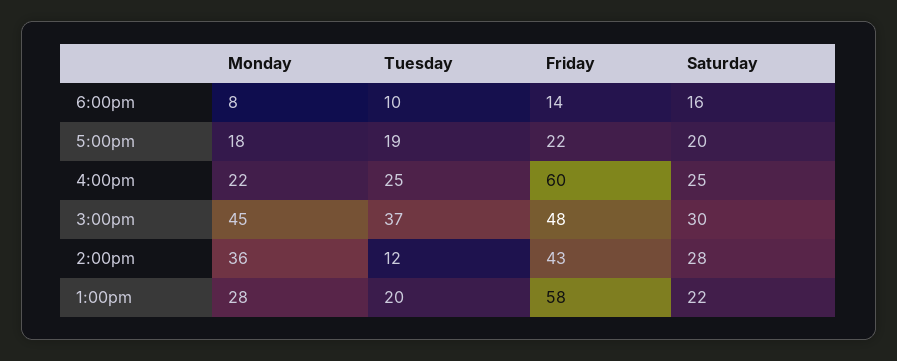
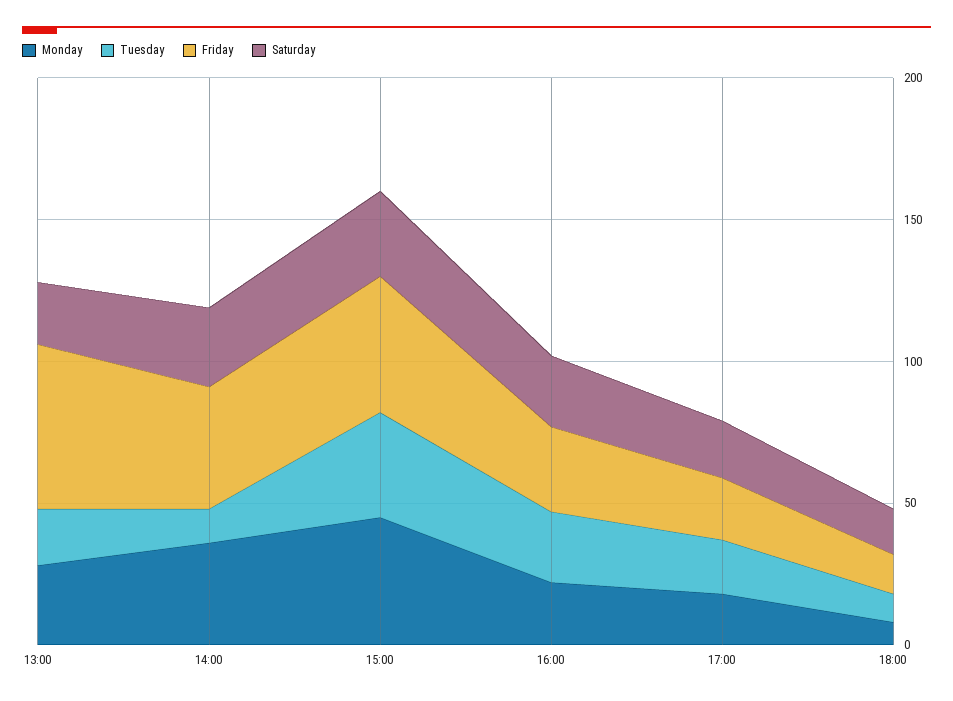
  {
    "Monday": {
      "6:00pm": 8,
      "5:00pm": 18,
      "4:00pm": 22,
      "3:00pm": 45,
      "2:00pm": 36,
      "1:00pm": 28
    },
    "Tuesday": {
      "6:00pm": 10,
      "5:00pm": 19,
      "4:00pm": 25,
      "3:00pm": 37,
      "2:00pm": 12,
      "1:00pm": 20
    },
    "Friday": {
      "6:00pm": 14,
      "5:00pm": 22,
-     "4:00pm": 60,
+     "4:00pm": 30,
      "3:00pm": 48,
      "2:00pm": 43,
      "1:00pm": 58
    },
    "Saturday": {
      "6:00pm": 16,
      "5:00pm": 20,
      "4:00pm": 25,
      "3:00pm": 30,
      "2:00pm": 28,
      "1:00pm": 22
    }
  }

